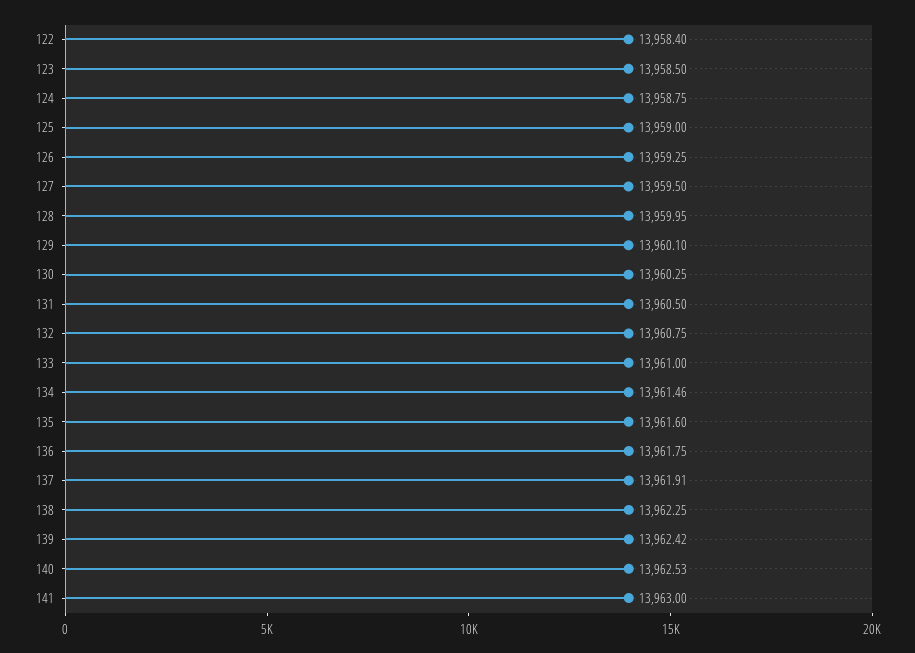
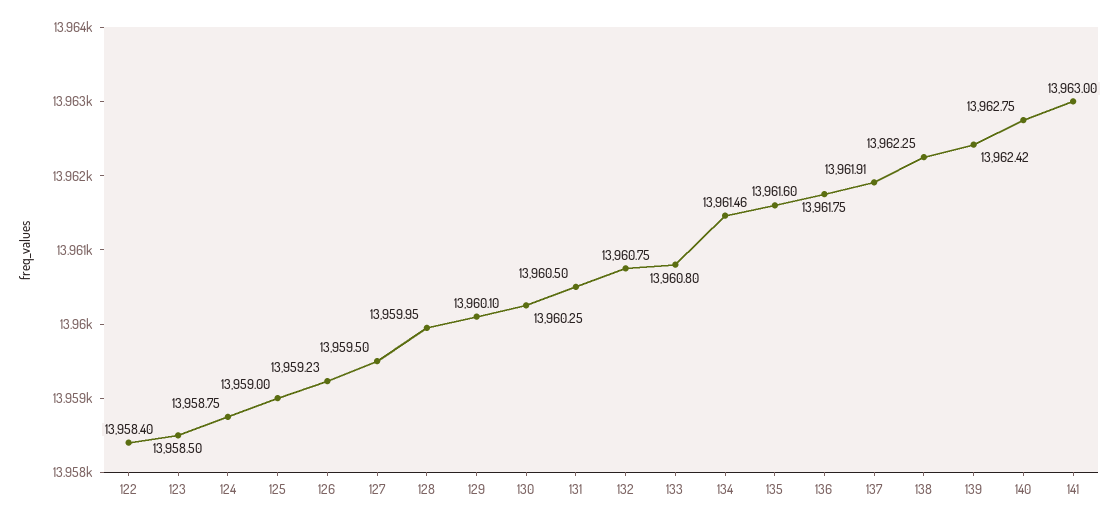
  {
    "122": 13958.4,
    "123": 13958.5,
    "124": 13958.75,
    "125": 13959,
-   "126": 13959.25,
+   "126": 13959.23,
    "127": 13959.5,
    "128": 13959.95,
    "129": 13960.1,
    "130": 13960.25,
    "131": 13960.5,
    "132": 13960.75,
-   "133": 13961,
+   "133": 13960.8,
    "134": 13961.46,
    "135": 13961.6,
    "136": 13961.75,
    "137": 13961.91,
    "138": 13962.25,
    "139": 13962.42,
-   "140": 13962.53,
+   "140": 13962.75,
    "141": 13963
  }

